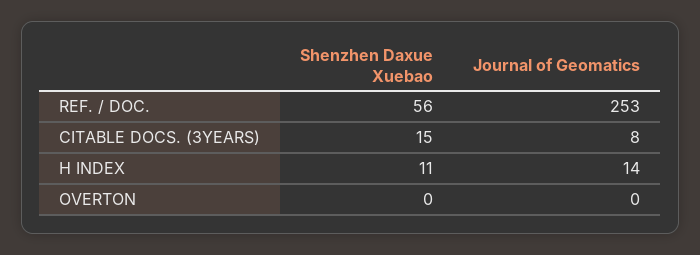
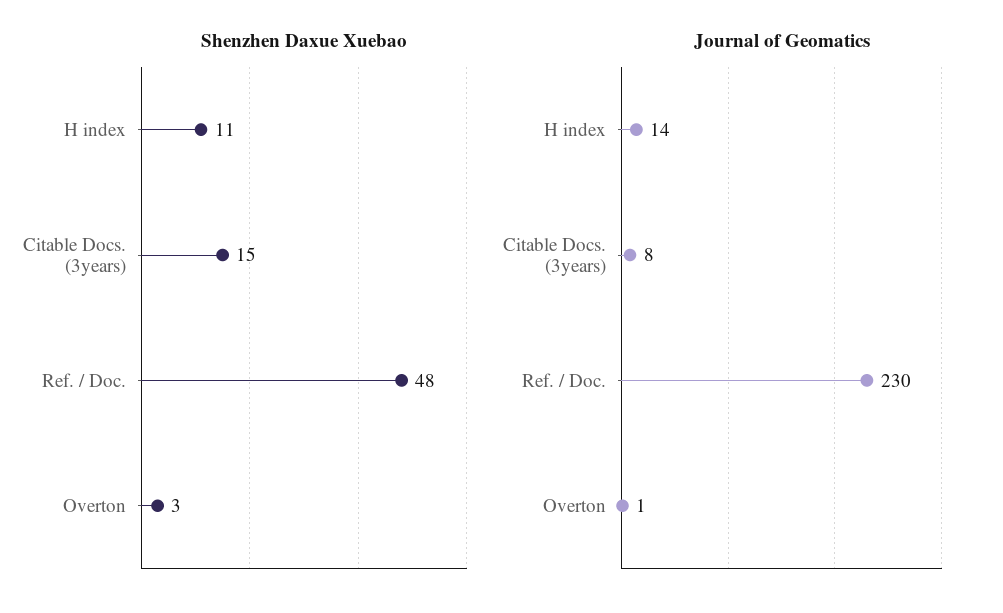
  {
    "Shenzhen Daxue Xuebao": {
-     "REF. / DOC.": 56,
+     "REF. / DOC.": 48,
      "CITABLE DOCS. (3YEARS)": 15,
      "H INDEX": 11,
-     "OVERTON": 0
+     "OVERTON": 3
    },
    "Journal of Geomatics": {
-     "REF. / DOC.": 253,
+     "REF. / DOC.": 230,
      "CITABLE DOCS. (3YEARS)": 8,
      "H INDEX": 14,
-     "OVERTON": 0
+     "OVERTON": 1
    }
  }

